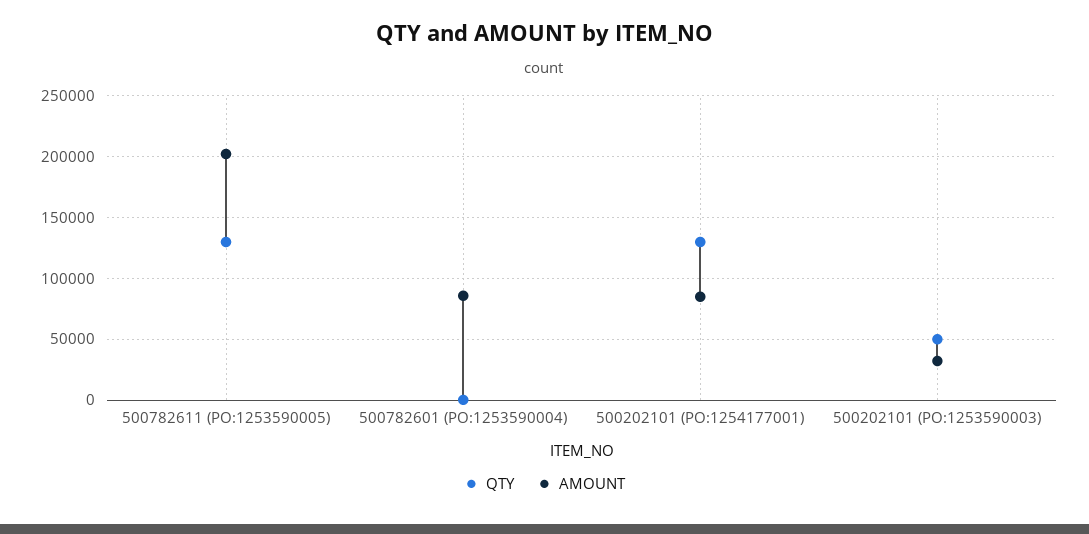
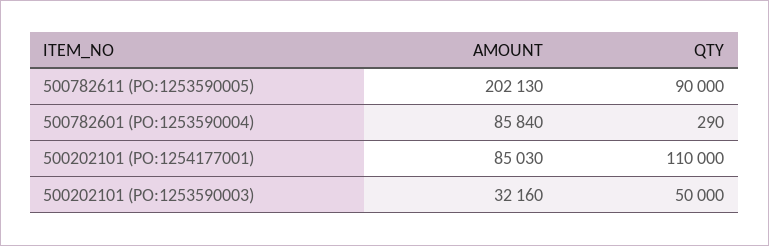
  {
    "QTY": {
-     "500782611 (PO:1253590005)": 130000,
+     "500782611 (PO:1253590005)": 90000,
      "500782601 (PO:1253590004)": 290,
-     "500202101 (PO:1254177001)": 130000,
+     "500202101 (PO:1254177001)": 110000,
      "500202101 (PO:1253590003)": 50000
    },
    "AMOUNT": {
      "500782611 (PO:1253590005)": 202130,
      "500782601 (PO:1253590004)": 85840,
      "500202101 (PO:1254177001)": 85030,
      "500202101 (PO:1253590003)": 32160
    }
  }

